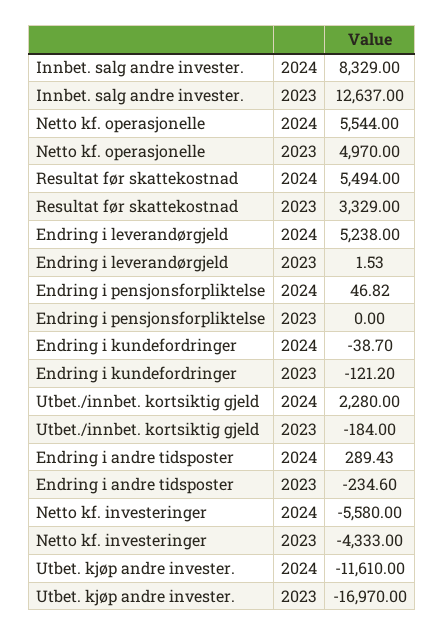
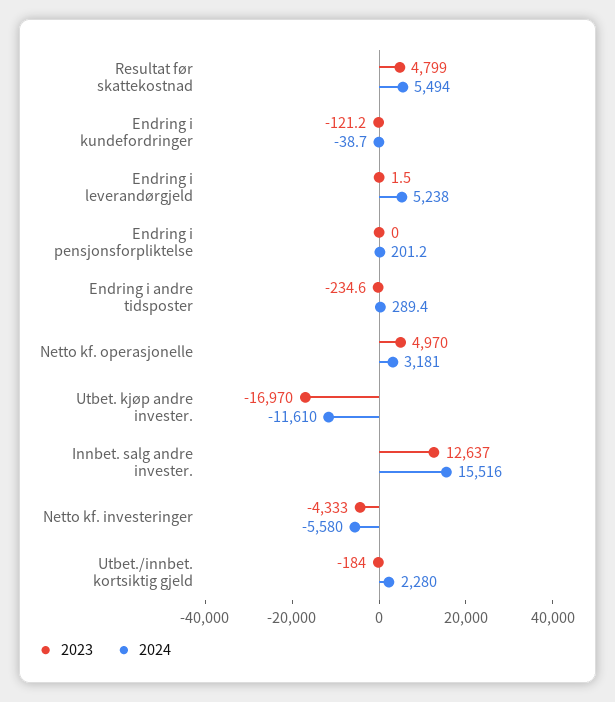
  {
    "2024": {
-     "Innbet. salg andre invester.": 8329,
+     "Innbet. salg andre invester.": 15516,
-     "Netto kf. operasjonelle": 5544,
+     "Netto kf. operasjonelle": 3181,
      "Resultat før skattekostnad": 5494,
      "Endring i leverandørgjeld": 5238,
-     "Endring i pensjonsforpliktelse": 46.82,
+     "Endring i pensjonsforpliktelse": 201.2,
      "Endring i kundefordringer": -38.7,
      "Utbet./innbet. kortsiktig gjeld": 2280,
      "Endring i andre tidsposter": 289.43,
      "Netto kf. investeringer": -5580,
      "Utbet. kjøp andre invester.": -11610
    },
    "2023": {
      "Innbet. salg andre invester.": 12637,
      "Netto kf. operasjonelle": 4970,
-     "Resultat før skattekostnad": 3329,
+     "Resultat før skattekostnad": 4799,
      "Endring i leverandørgjeld": 1.53,
      "Endring i pensjonsforpliktelse": 0,
      "Endring i kundefordringer": -121.2,
      "Utbet./innbet. kortsiktig gjeld": -184,
      "Endring i andre tidsposter": -234.6,
      "Netto kf. investeringer": -4333,
      "Utbet. kjøp andre invester.": -16970
    }
  }

